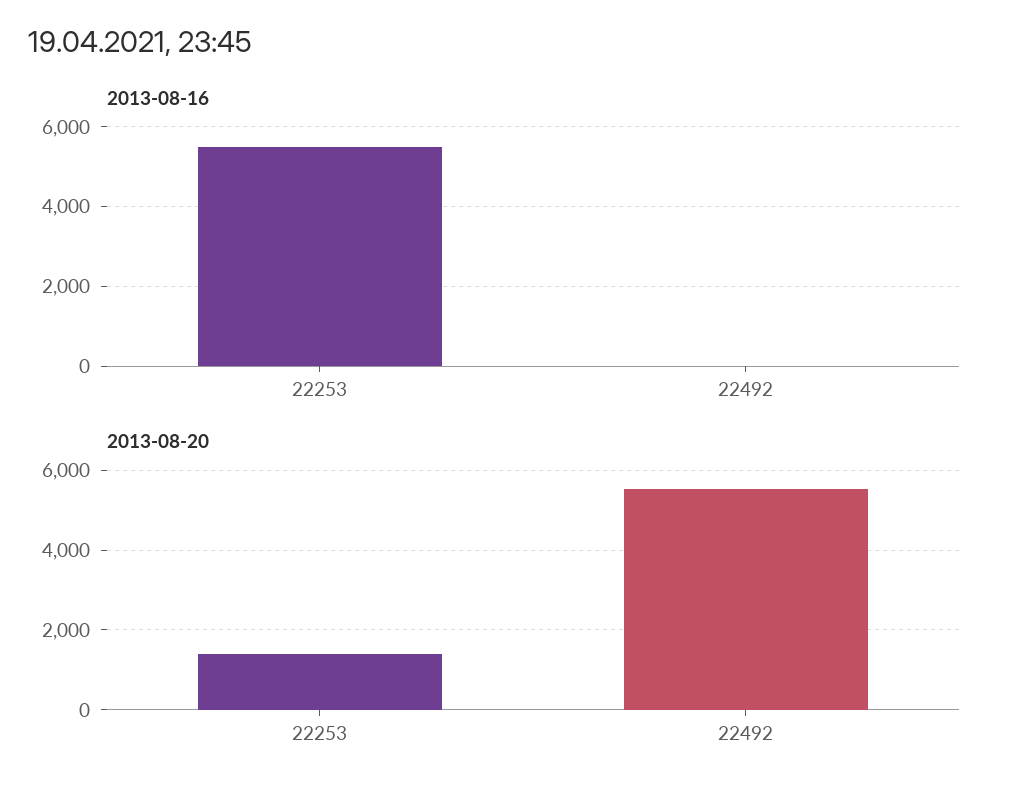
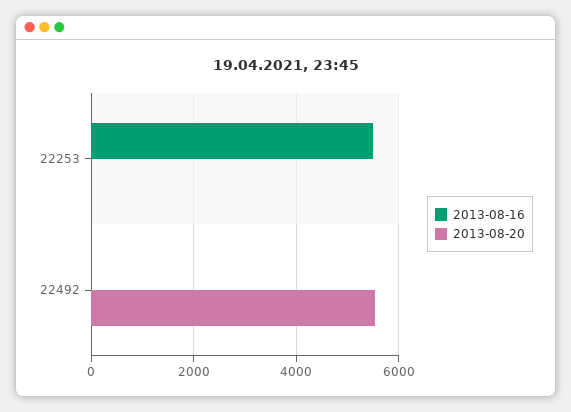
  {
    "2013-08-16": {
      "22253": 5400,
      "22492": 0
    },
    "2013-08-20": {
-     "22253": 1400,
+     "22253": 0,
      "22492": 5600
    }
  }

